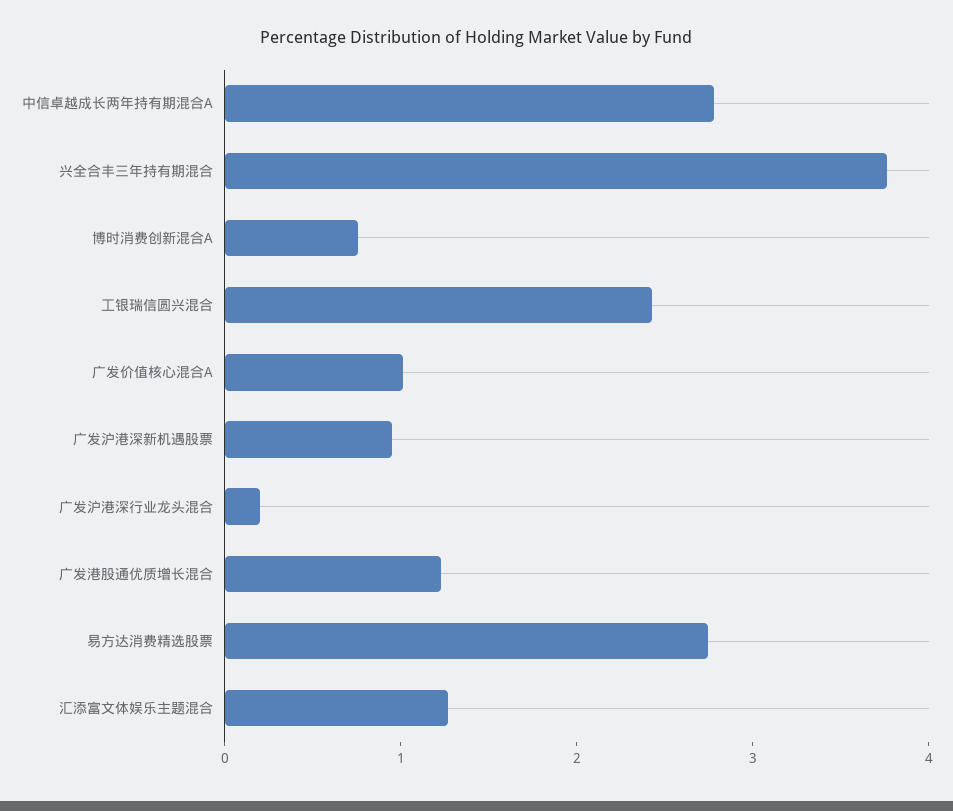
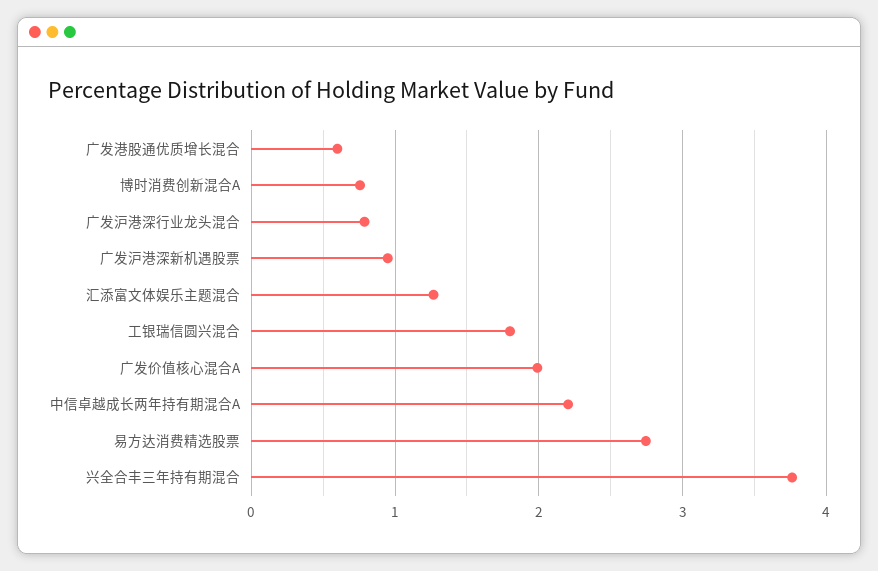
  {
-   "中信卓越成长两年持有期混合A": 2.8,
+   "中信卓越成长两年持有期混合A": 2.2,
    "兴全合丰三年持有期混合": 3.8,
    "博时消费创新混合A": 0.8,
-   "工银瑞信圆兴混合": 2.4,
+   "工银瑞信圆兴混合": 1.8,
-   "广发价值核心混合A": 1,
+   "广发价值核心混合A": 2,
    "广发沪港深新机遇股票": 0.9,
-   "广发沪港深行业龙头混合": 0.2,
+   "广发沪港深行业龙头混合": 0.8,
-   "广发港股通优质增长混合": 1.2,
+   "广发港股通优质增长混合": 0.6,
    "易方达消费精选股票": 2.7,
    "汇添富文体娱乐主题混合": 1.3
  }

